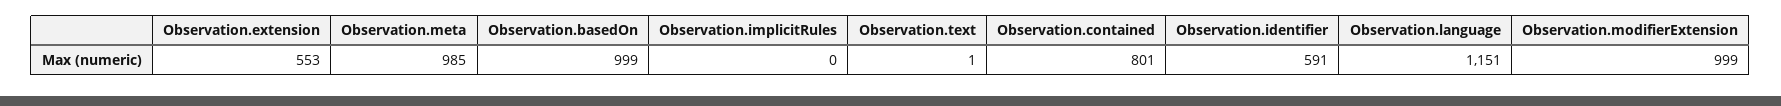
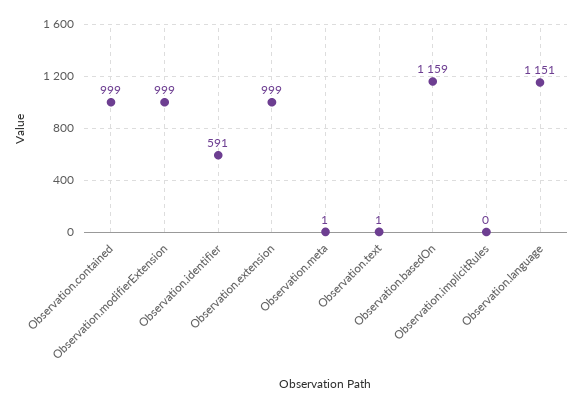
  {
-   "Observation.extension": 553,
+   "Observation.extension": 999,
-   "Observation.meta": 985,
+   "Observation.meta": 1,
-   "Observation.basedOn": 999,
+   "Observation.basedOn": 1159,
    "Observation.implicitRules": 0,
    "Observation.text": 1,
-   "Observation.contained": 801,
+   "Observation.contained": 999,
    "Observation.identifier": 591,
    "Observation.language": 1151,
    "Observation.modifierExtension": 999
  }

